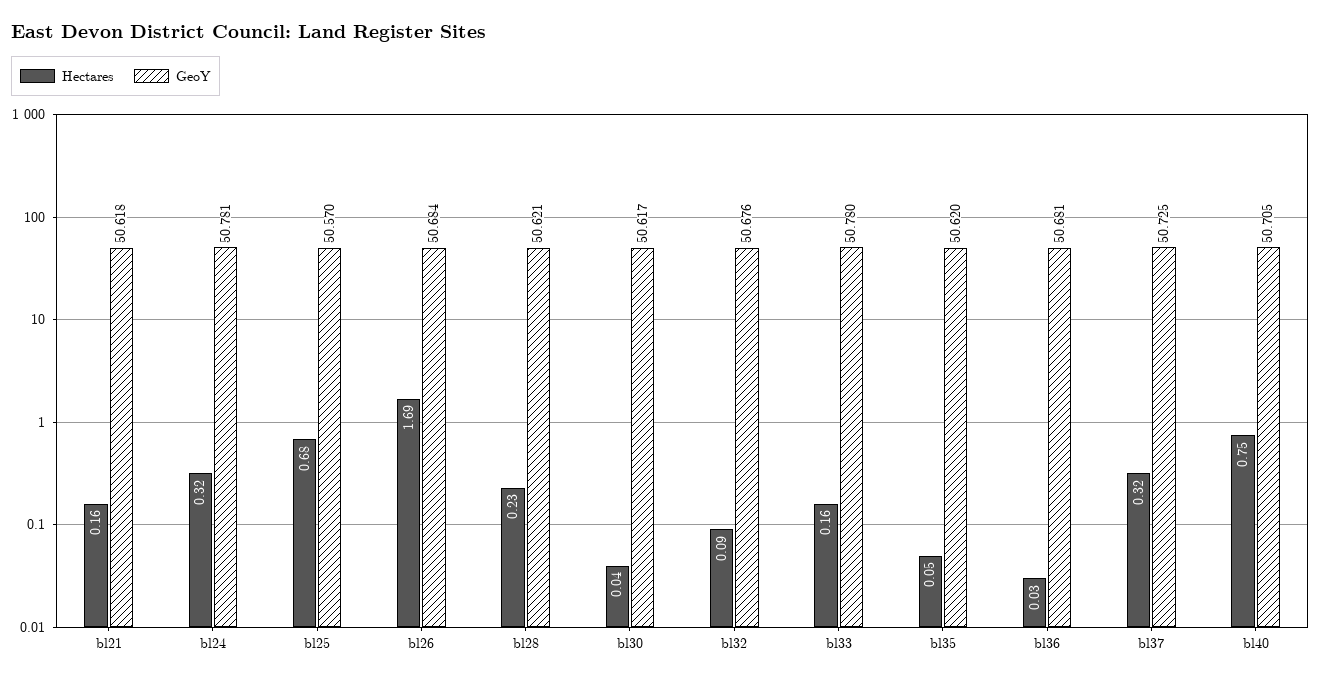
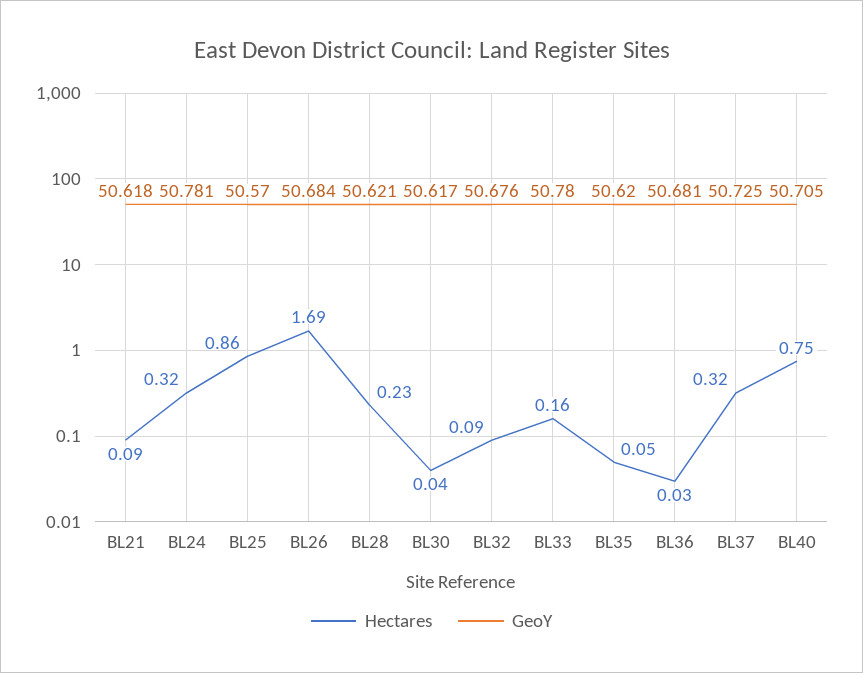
  {
    "Hectares": {
-     "bl21": 0.16,
+     "bl21": 0.09,
      "bl24": 0.32,
-     "bl25": 0.68,
+     "bl25": 0.86,
      "bl26": 1.69,
      "bl28": 0.23,
      "bl30": 0.04,
      "bl32": 0.09,
      "bl33": 0.16,
      "bl35": 0.05,
      "bl36": 0.03,
      "bl37": 0.32,
      "bl40": 0.75
    },
    "GeoY": {
      "bl21": 50.618,
      "bl24": 50.781,
      "bl25": 50.57,
      "bl26": 50.684,
      "bl28": 50.621,
      "bl30": 50.617,
      "bl32": 50.676,
      "bl33": 50.78,
      "bl35": 50.62,
      "bl36": 50.681,
      "bl37": 50.725,
      "bl40": 50.705
    }
  }

